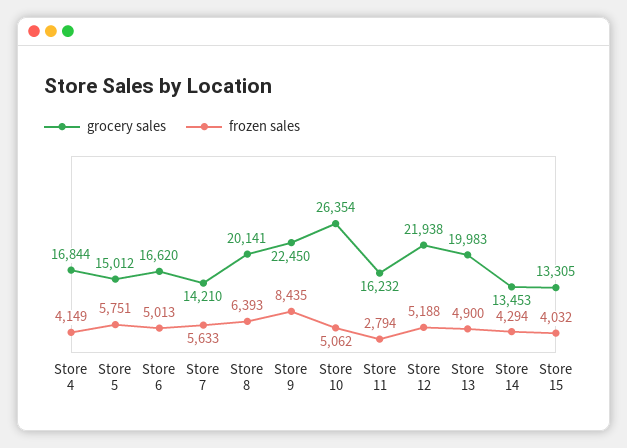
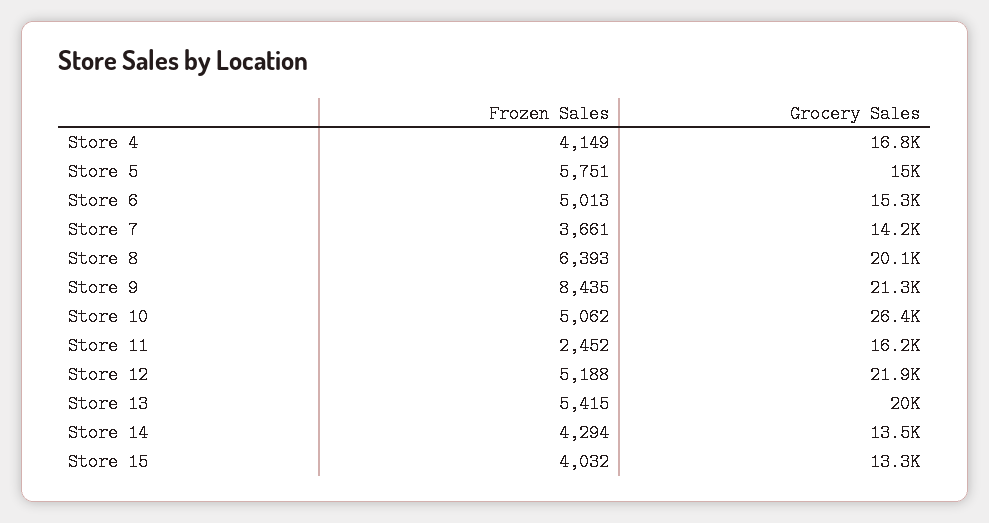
  {
    "grocery sales": {
      "Store 4": 16844,
      "Store 5": 15012,
-     "Store 6": 16620,
+     "Store 6": 15300,
      "Store 7": 14210,
      "Store 8": 20141,
-     "Store 9": 22450,
+     "Store 9": 21300,
      "Store 10": 26354,
      "Store 11": 16232,
      "Store 12": 21938,
      "Store 13": 19983,
      "Store 14": 13453,
      "Store 15": 13305
    },
    "frozen sales": {
      "Store 4": 4149,
      "Store 5": 5751,
      "Store 6": 5013,
-     "Store 7": 5633,
+     "Store 7": 3661,
      "Store 8": 6393,
      "Store 9": 8435,
      "Store 10": 5062,
-     "Store 11": 2794,
+     "Store 11": 2452,
      "Store 12": 5188,
-     "Store 13": 4900,
+     "Store 13": 5415,
      "Store 14": 4294,
      "Store 15": 4032
    }
  }

